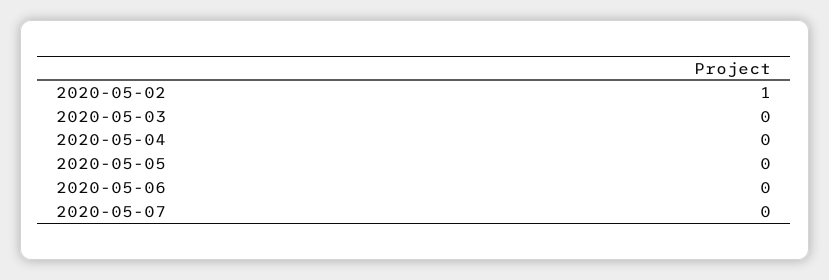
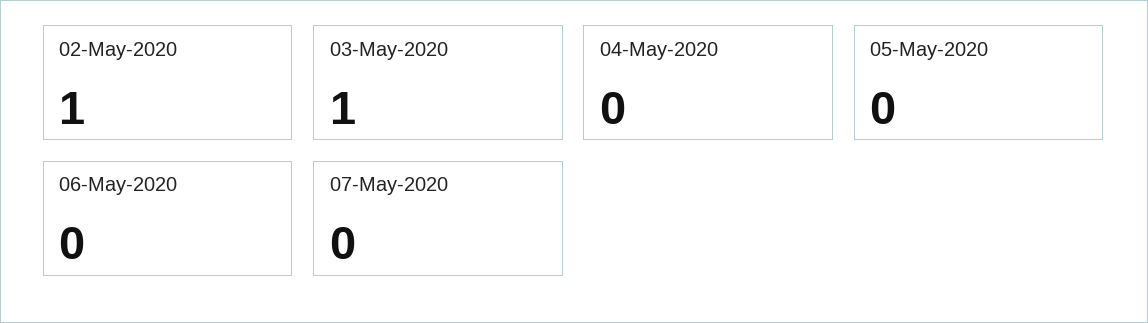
  {
    "2020-05-02": 1,
-   "2020-05-03": 0,
+   "2020-05-03": 1,
    "2020-05-04": 0,
    "2020-05-05": 0,
    "2020-05-06": 0,
    "2020-05-07": 0
  }

